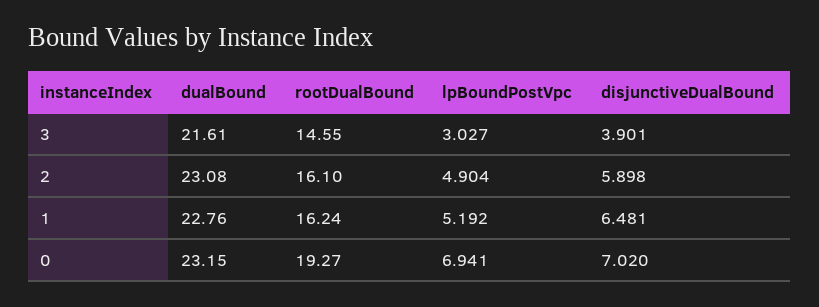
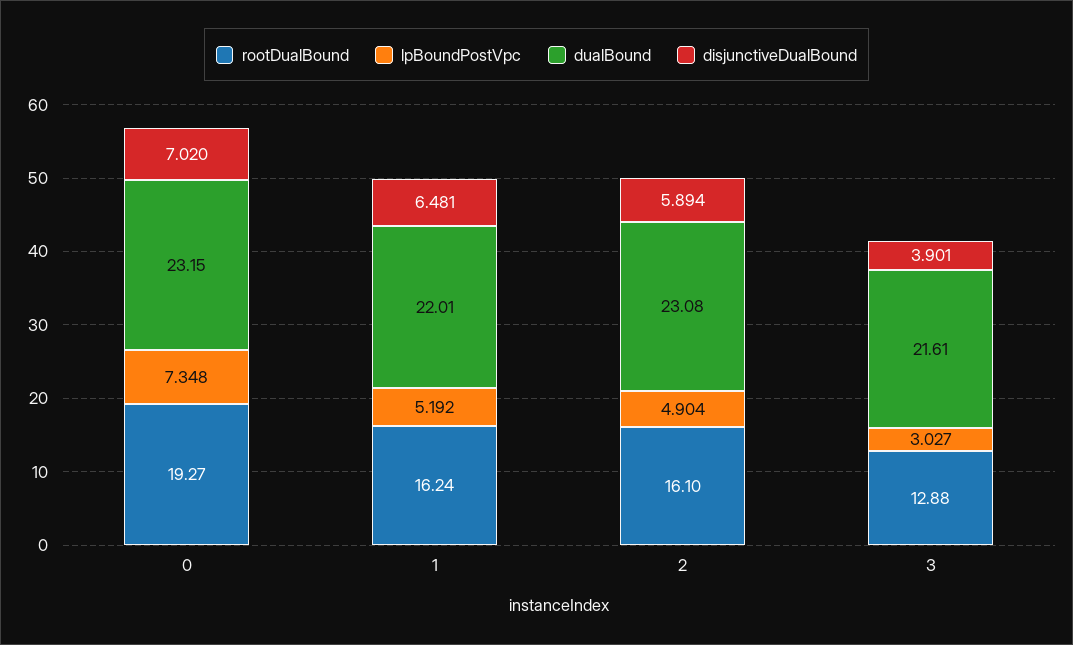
  {
    "dualBound": {
      "3": 21.61,
      "2": 23.08,
-     "1": 22.76,
+     "1": 22.01,
      "0": 23.15
    },
    "rootDualBound": {
-     "3": 14.55,
+     "3": 12.88,
      "2": 16.1,
      "1": 16.24,
      "0": 19.27
    },
    "lpBoundPostVpc": {
      "3": 3.027,
      "2": 4.904,
      "1": 5.192,
-     "0": 6.941
+     "0": 7.348
    },
    "disjunctiveDualBound": {
      "3": 3.901,
-     "2": 5.898,
+     "2": 5.894,
      "1": 6.481,
      "0": 7.02
    }
  }

